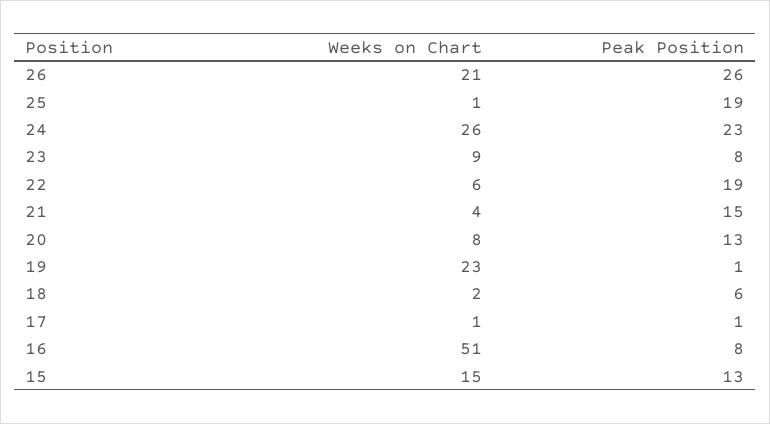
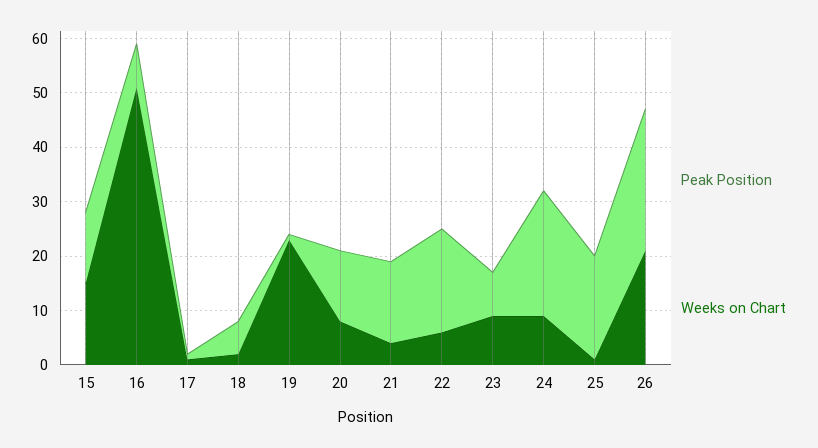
  {
    "Weeks on Chart": {
      "26": 21,
      "25": 1,
-     "24": 26,
+     "24": 10,
      "23": 9,
      "22": 6,
      "21": 4,
      "20": 8,
      "19": 23,
      "18": 2,
      "17": 1,
      "16": 51,
      "15": 15
    },
    "Peak Position": {
      "26": 26,
      "25": 19,
      "24": 23,
      "23": 8,
      "22": 19,
      "21": 15,
      "20": 13,
      "19": 1,
      "18": 6,
      "17": 1,
      "16": 8,
      "15": 13
    }
  }

